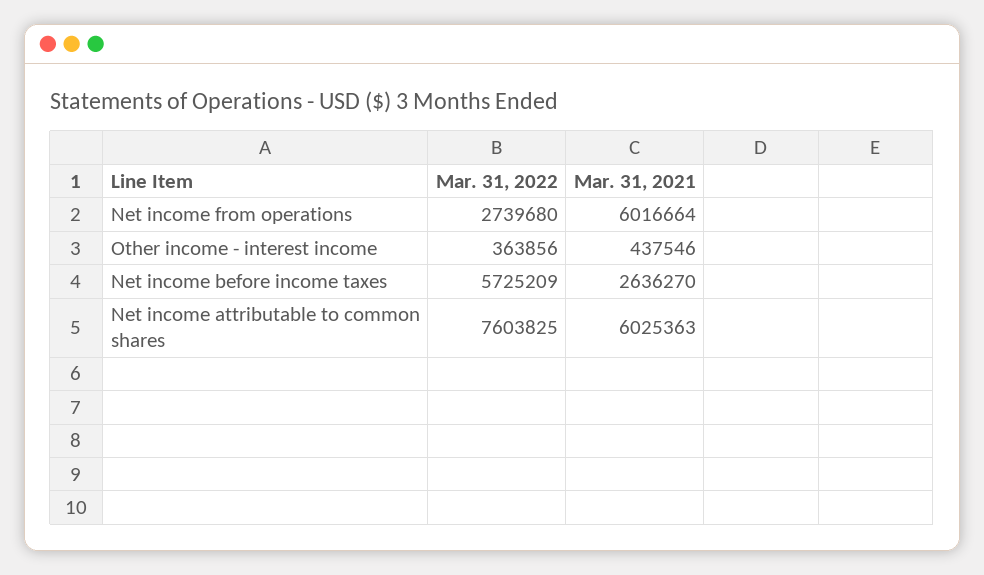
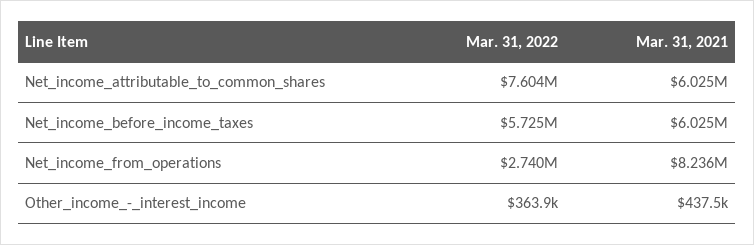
  {
    "Mar. 31, 2022": {
      "Net income from operations": 2739680,
      "Other income - interest income": 363856,
      "Net income before income taxes": 5725209,
      "Net income attributable to common shares": 7603825
    },
    "Mar. 31, 2021": {
-     "Net income from operations": 6016664,
+     "Net income from operations": 8236000,
      "Other income - interest income": 437546,
-     "Net income before income taxes": 2636270,
+     "Net income before income taxes": 6025000,
      "Net income attributable to common shares": 6025363
    }
  }

